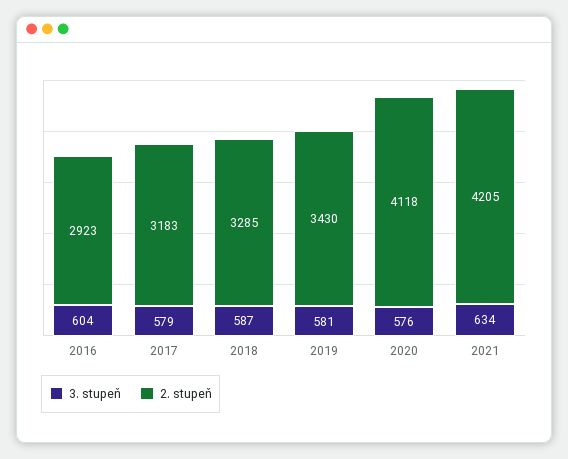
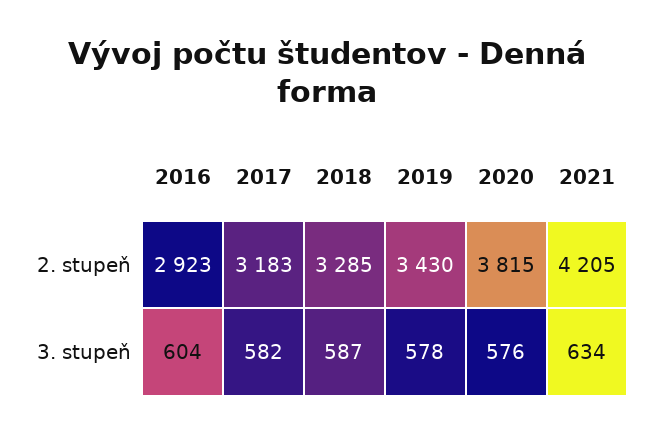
  {
    "3. stupeň": {
      "2016": 604,
-     "2017": 579,
+     "2017": 582,
      "2018": 587,
-     "2019": 581,
+     "2019": 578,
      "2020": 576,
      "2021": 634
    },
    "2. stupeň": {
      "2016": 2923,
      "2017": 3183,
      "2018": 3285,
      "2019": 3430,
-     "2020": 4118,
+     "2020": 3815,
      "2021": 4205
    }
  }

